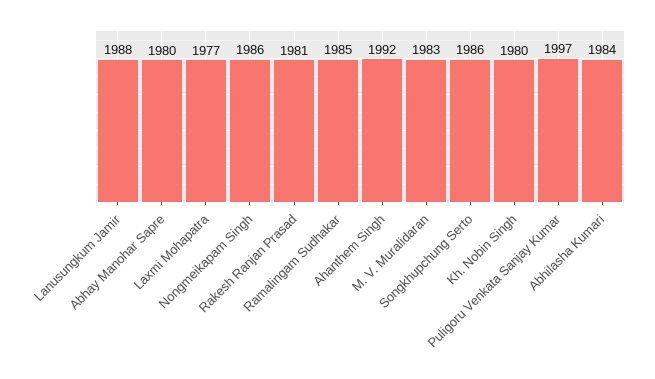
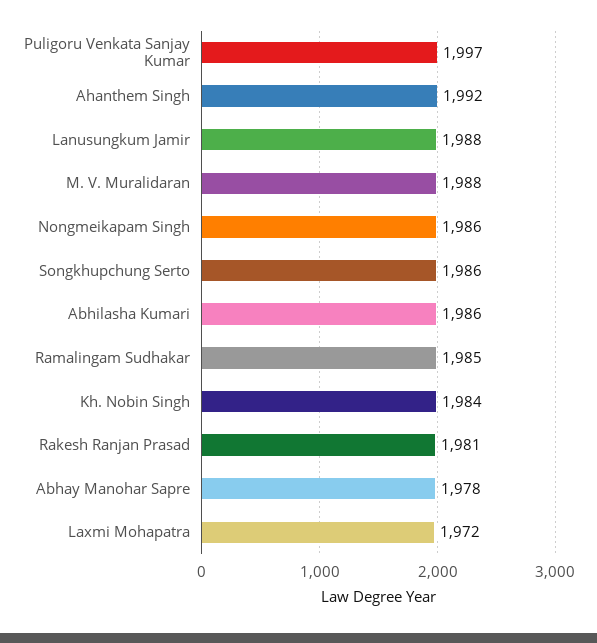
  {
    "Lanusungkum Jamir": 1988,
-   "Abhay Manohar Sapre": 1980,
+   "Abhay Manohar Sapre": 1978,
-   "Laxmi Mohapatra": 1977,
+   "Laxmi Mohapatra": 1972,
    "Nongmeikapam Singh": 1986,
    "Rakesh Ranjan Prasad": 1981,
    "Ramalingam Sudhakar": 1985,
    "Ahanthem Singh": 1992,
-   "M. V. Muralidaran": 1983,
+   "M. V. Muralidaran": 1988,
    "Songkhupchung Serto": 1986,
-   "Kh. Nobin Singh": 1980,
+   "Kh. Nobin Singh": 1984,
    "Puligoru Venkata Sanjay Kumar": 1997,
-   "Abhilasha Kumari": 1984
+   "Abhilasha Kumari": 1986
  }

